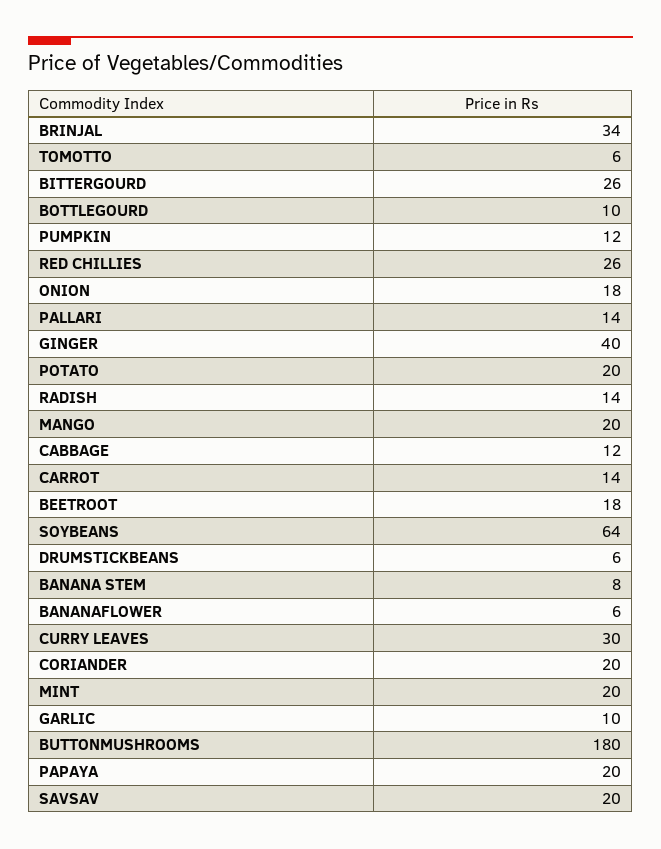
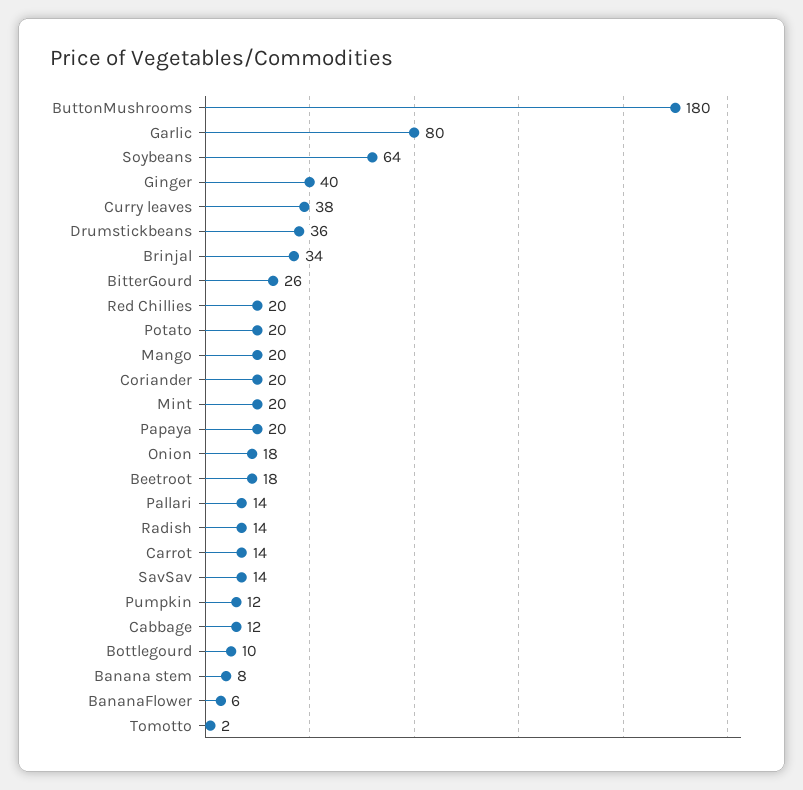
  {
    "BRINJAL": 34,
-   "TOMOTTO": 6,
+   "TOMOTTO": 2,
    "BITTERGOURD": 26,
    "BOTTLEGOURD": 10,
    "PUMPKIN": 12,
-   "RED CHILLIES": 26,
+   "RED CHILLIES": 20,
    "ONION": 18,
    "PALLARI": 14,
    "GINGER": 40,
    "POTATO": 20,
    "RADISH": 14,
    "MANGO": 20,
    "CABBAGE": 12,
    "CARROT": 14,
    "BEETROOT": 18,
    "SOYBEANS": 64,
-   "DRUMSTICKBEANS": 6,
+   "DRUMSTICKBEANS": 36,
    "BANANA STEM": 8,
    "BANANAFLOWER": 6,
-   "CURRY LEAVES": 30,
+   "CURRY LEAVES": 38,
    "CORIANDER": 20,
    "MINT": 20,
-   "GARLIC": 10,
+   "GARLIC": 80,
    "BUTTONMUSHROOMS": 180,
    "PAPAYA": 20,
-   "SAVSAV": 20
+   "SAVSAV": 14
  }

